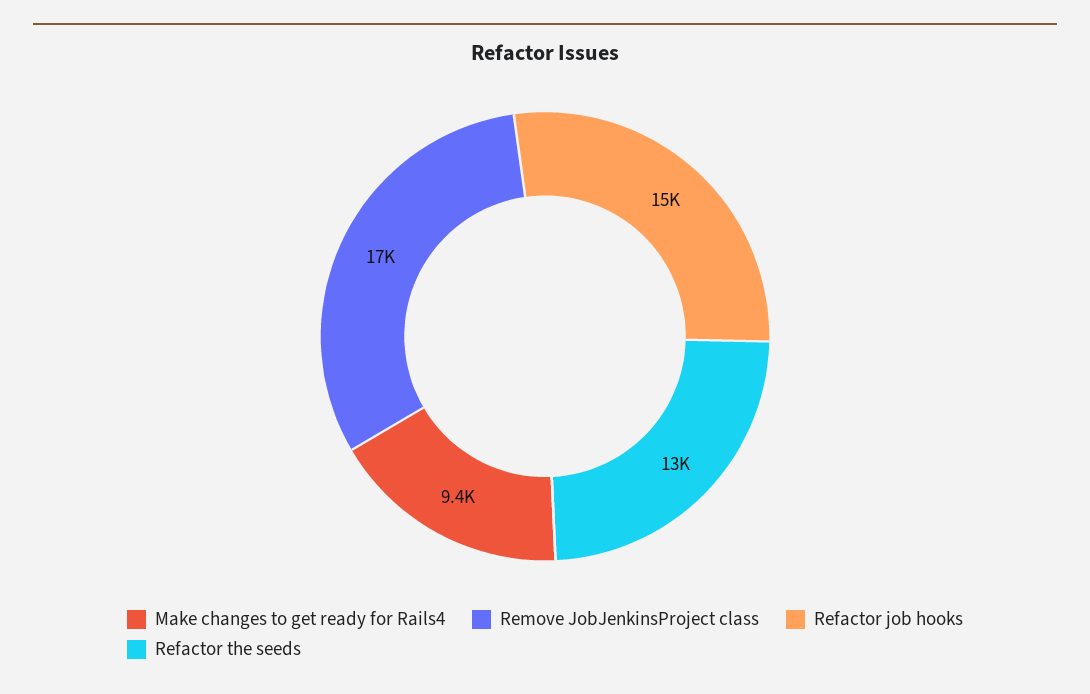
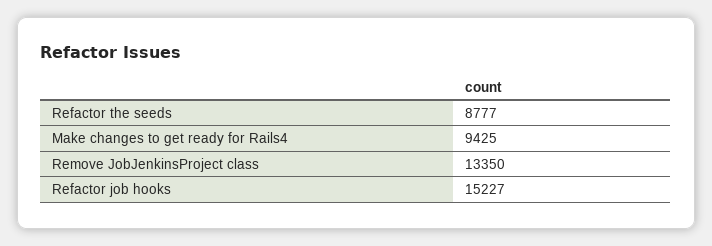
  {
    "Make changes to get ready for Rails4": 9425,
-   "Remove JobJenkinsProject class": 17000,
+   "Remove JobJenkinsProject class": 13350,
    "Refactor job hooks": 15227,
-   "Refactor the seeds": 13000
+   "Refactor the seeds": 8777
  }

